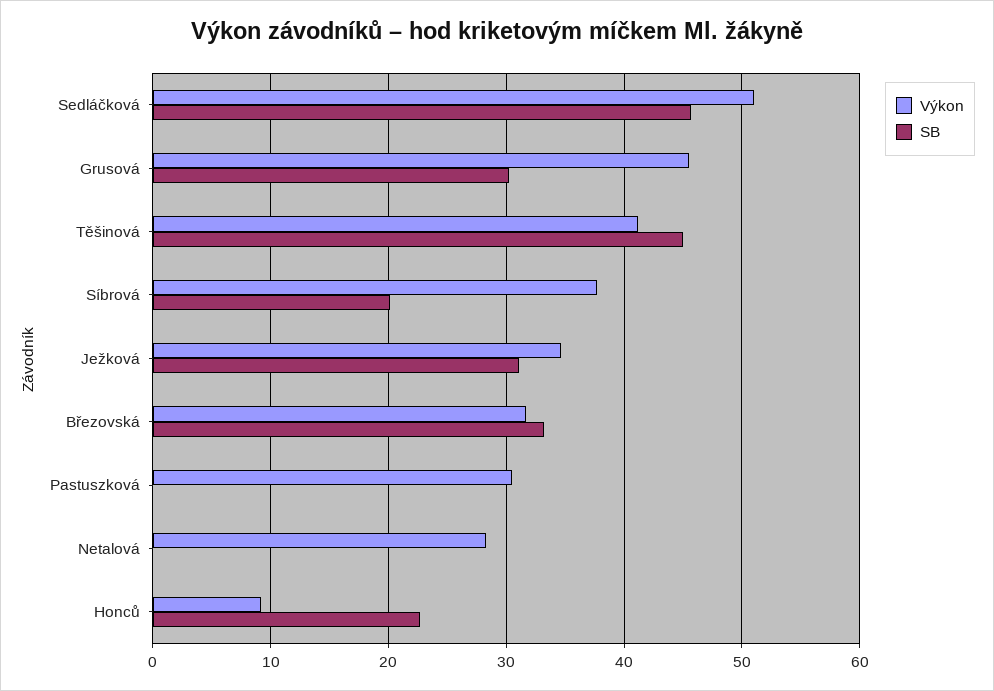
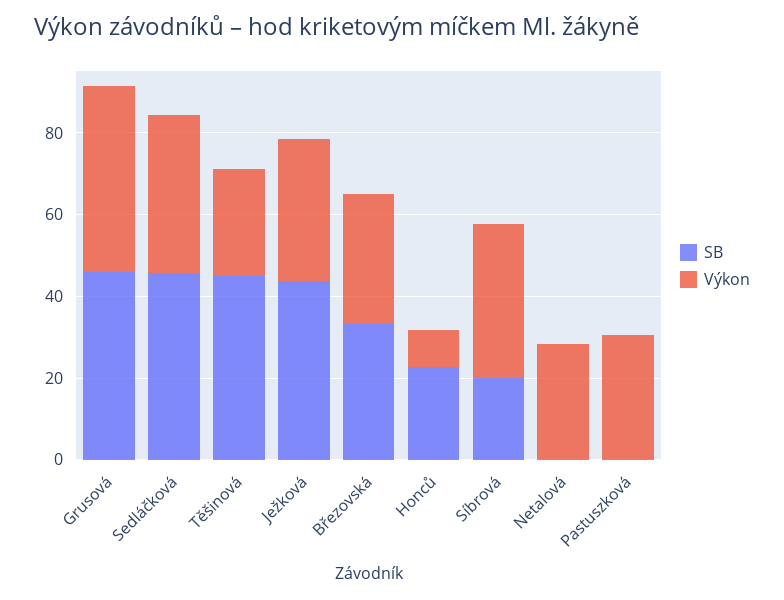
  {
    "Výkon": {
-     "Sedláčková": 51,
+     "Sedláčková": 40,
      "Grusová": 46,
-     "Těšinová": 41,
+     "Těšinová": 25,
      "Síbrová": 38,
      "Ježková": 35,
      "Březovská": 32,
      "Pastuszková": 31,
      "Netalová": 28,
      "Honců": 9
    },
    "SB": {
      "Sedláčková": 46,
-     "Grusová": 30,
+     "Grusová": 45,
      "Těšinová": 45,
      "Síbrová": 20,
-     "Ježková": 31,
+     "Ježková": 45,
      "Březovská": 33,
      "Pastuszková": 0,
      "Netalová": 0,
      "Honců": 23
    }
  }

